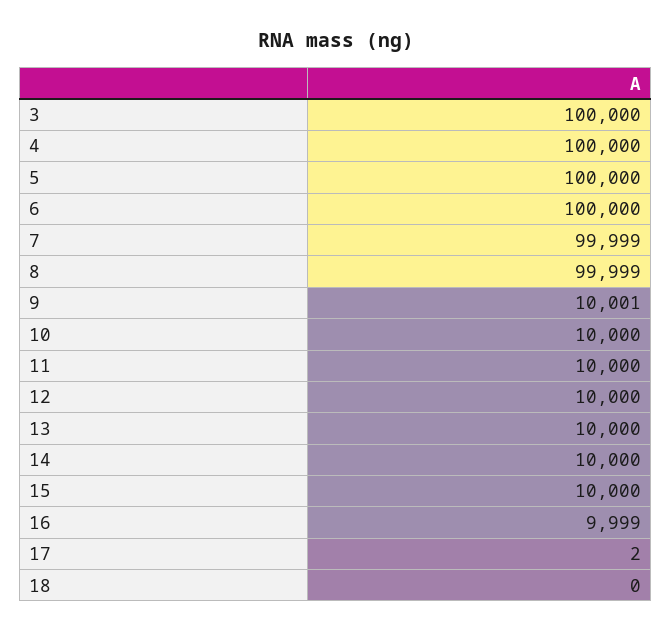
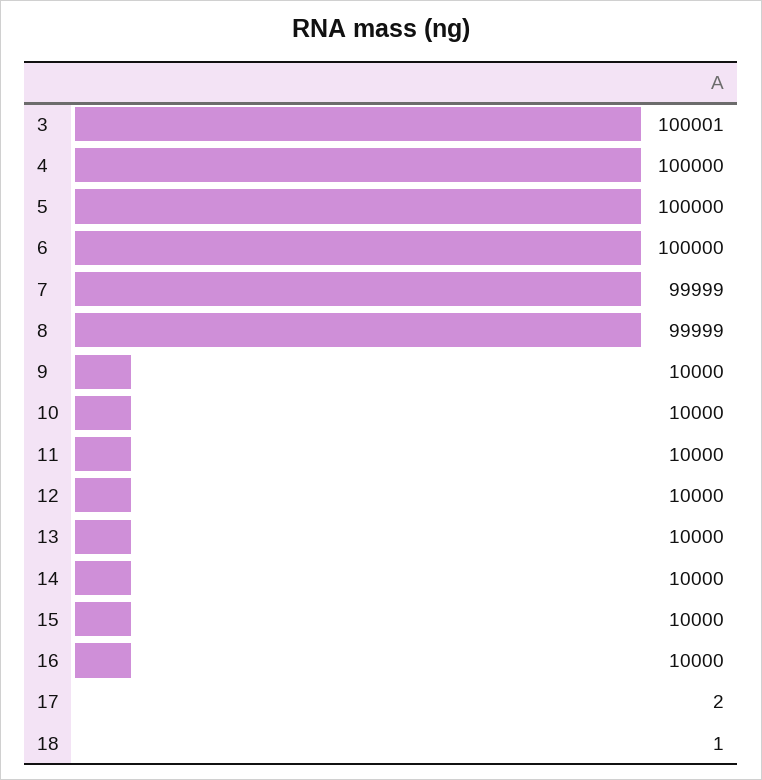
  {
-   "3": 100000,
+   "3": 100001,
    "4": 100000,
    "5": 100000,
    "6": 100000,
    "7": 99999,
    "8": 99999,
-   "9": 10001,
+   "9": 10000,
    "10": 10000,
    "11": 10000,
    "12": 10000,
    "13": 10000,
    "14": 10000,
    "15": 10000,
-   "16": 9999,
+   "16": 10000,
    "17": 2,
-   "18": 0
+   "18": 1
  }

